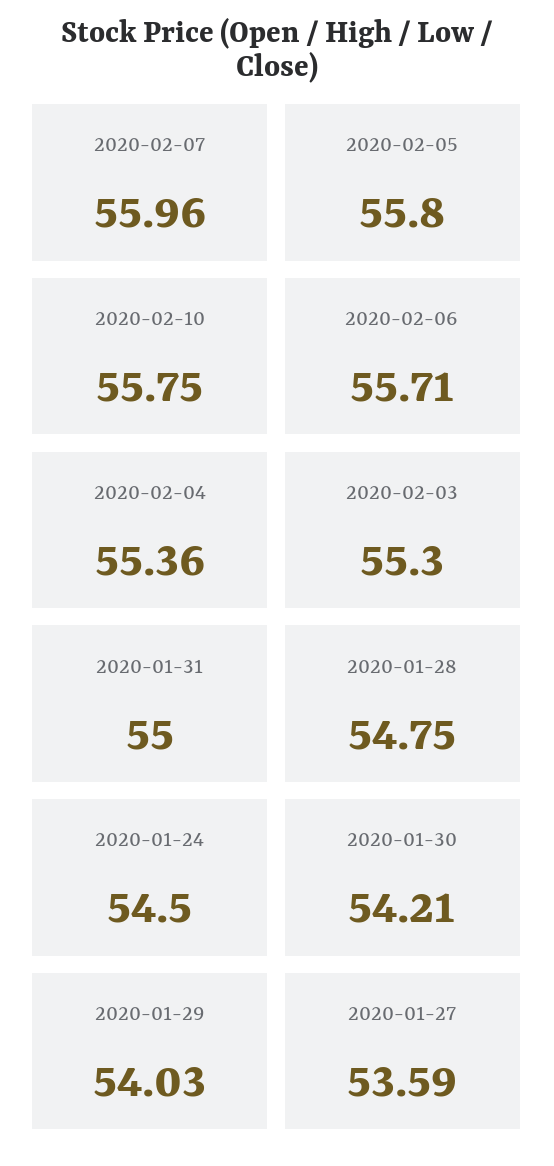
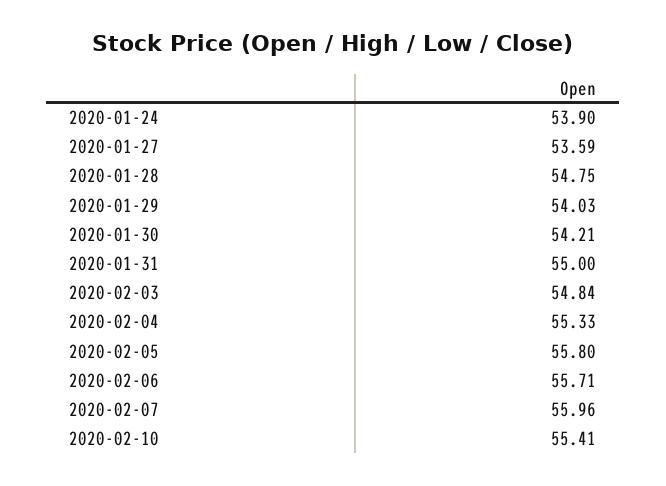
  {
    "2020-02-07": 55.96,
    "2020-02-05": 55.8,
-   "2020-02-10": 55.75,
+   "2020-02-10": 55.41,
    "2020-02-06": 55.71,
-   "2020-02-04": 55.36,
+   "2020-02-04": 55.33,
-   "2020-02-03": 55.3,
+   "2020-02-03": 54.84,
    "2020-01-31": 55,
    "2020-01-28": 54.75,
-   "2020-01-24": 54.5,
+   "2020-01-24": 53.9,
    "2020-01-30": 54.21,
    "2020-01-29": 54.03,
    "2020-01-27": 53.59
  }

